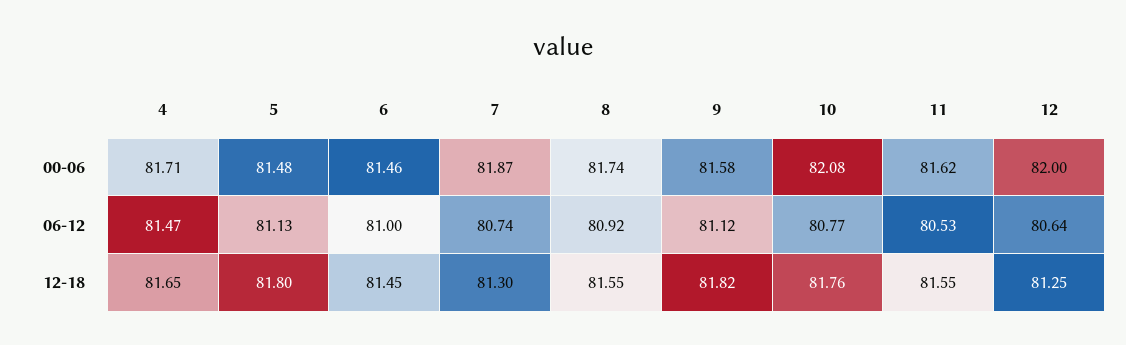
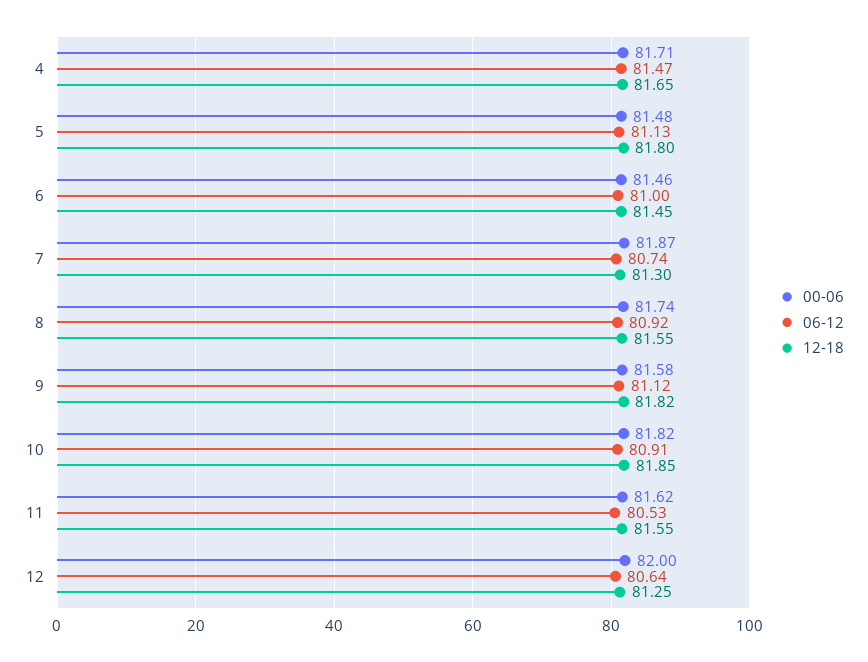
  {
    "00-06": {
      "4": 81.71,
      "5": 81.48,
      "6": 81.46,
      "7": 81.87,
      "8": 81.74,
      "9": 81.58,
-     "10": 82.08,
+     "10": 81.82,
      "11": 81.62,
      "12": 82
    },
    "06-12": {
      "4": 81.47,
      "5": 81.13,
      "6": 81,
      "7": 80.74,
      "8": 80.92,
      "9": 81.12,
-     "10": 80.77,
+     "10": 80.91,
      "11": 80.53,
      "12": 80.64
    },
    "12-18": {
      "4": 81.65,
      "5": 81.8,
      "6": 81.45,
      "7": 81.3,
      "8": 81.55,
      "9": 81.82,
-     "10": 81.76,
+     "10": 81.85,
      "11": 81.55,
      "12": 81.25
    }
  }

